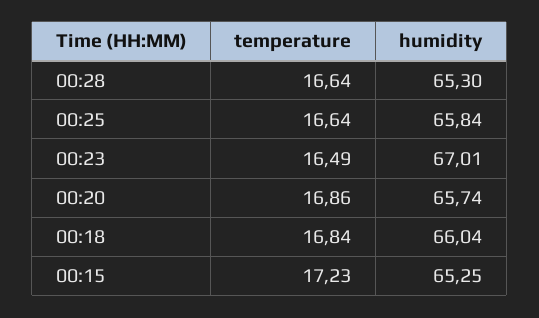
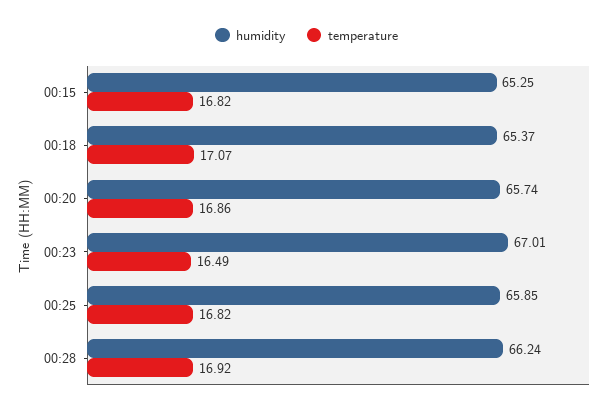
  {
    "temperature": {
-     "00:28": 16.64,
+     "00:28": 16.92,
-     "00:25": 16.64,
+     "00:25": 16.82,
      "00:23": 16.49,
      "00:20": 16.86,
-     "00:18": 16.84,
+     "00:18": 17.07,
-     "00:15": 17.23
+     "00:15": 16.82
    },
    "humidity": {
-     "00:28": 65.3,
+     "00:28": 66.24,
-     "00:25": 65.84,
+     "00:25": 65.85,
      "00:23": 67.01,
      "00:20": 65.74,
-     "00:18": 66.04,
+     "00:18": 65.37,
      "00:15": 65.25
    }
  }

